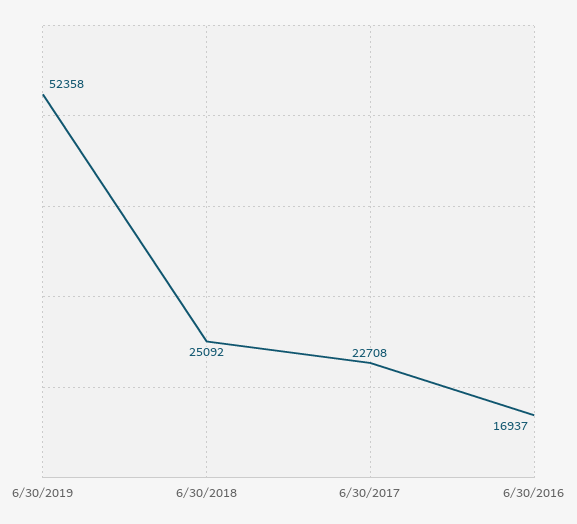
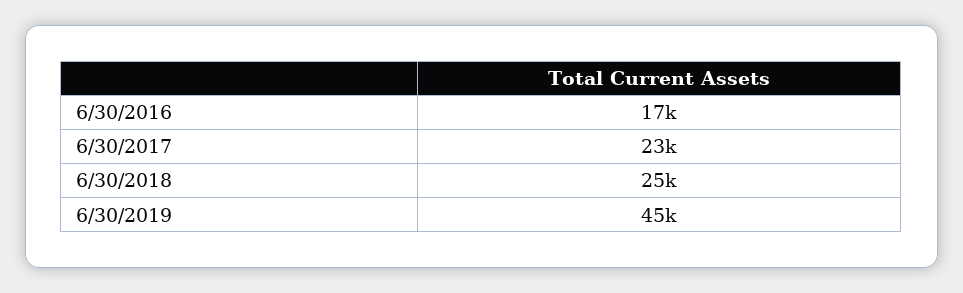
  {
-   "6/30/2019": 52358,
+   "6/30/2019": 45000,
    "6/30/2018": 25092,
    "6/30/2017": 22708,
    "6/30/2016": 16937
  }

